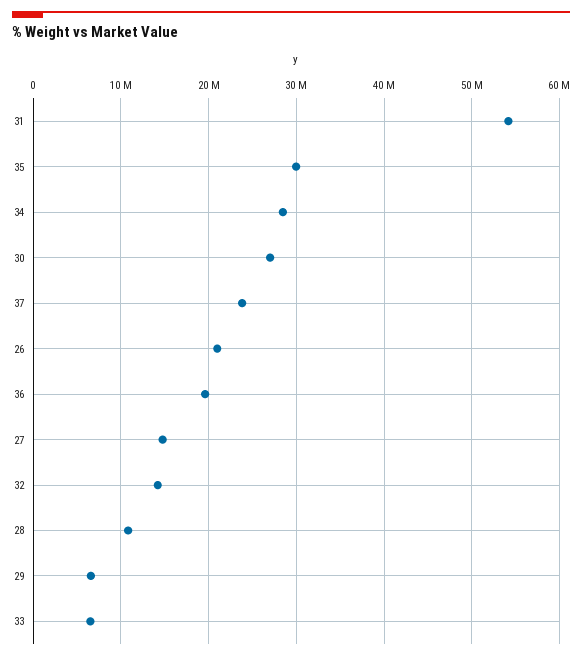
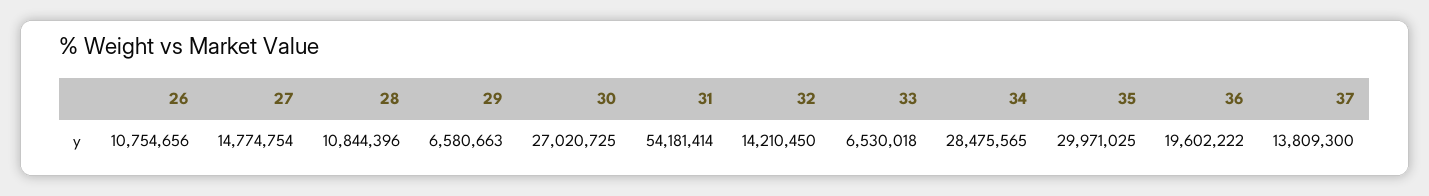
  {
    "31": 54181414,
    "35": 29971025,
    "34": 28475565,
    "30": 27020725,
-   "37": 24000000,
+   "37": 13809300,
-   "26": 21000000,
+   "26": 10754656,
    "36": 19602222,
    "27": 14774754,
    "32": 14210450,
    "28": 10844396,
    "29": 6580663,
    "33": 6530018
  }

